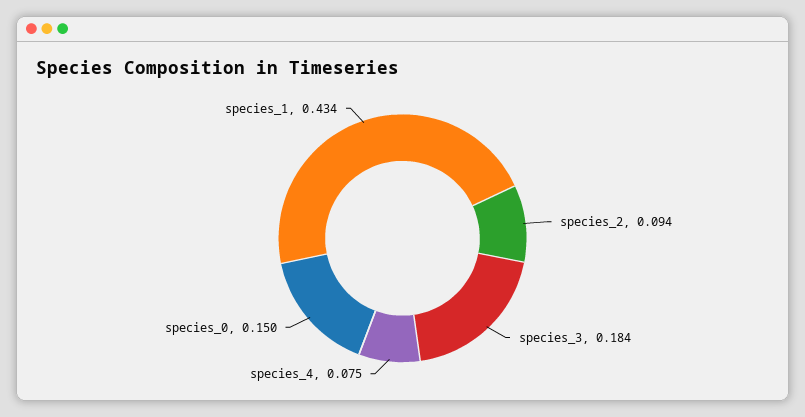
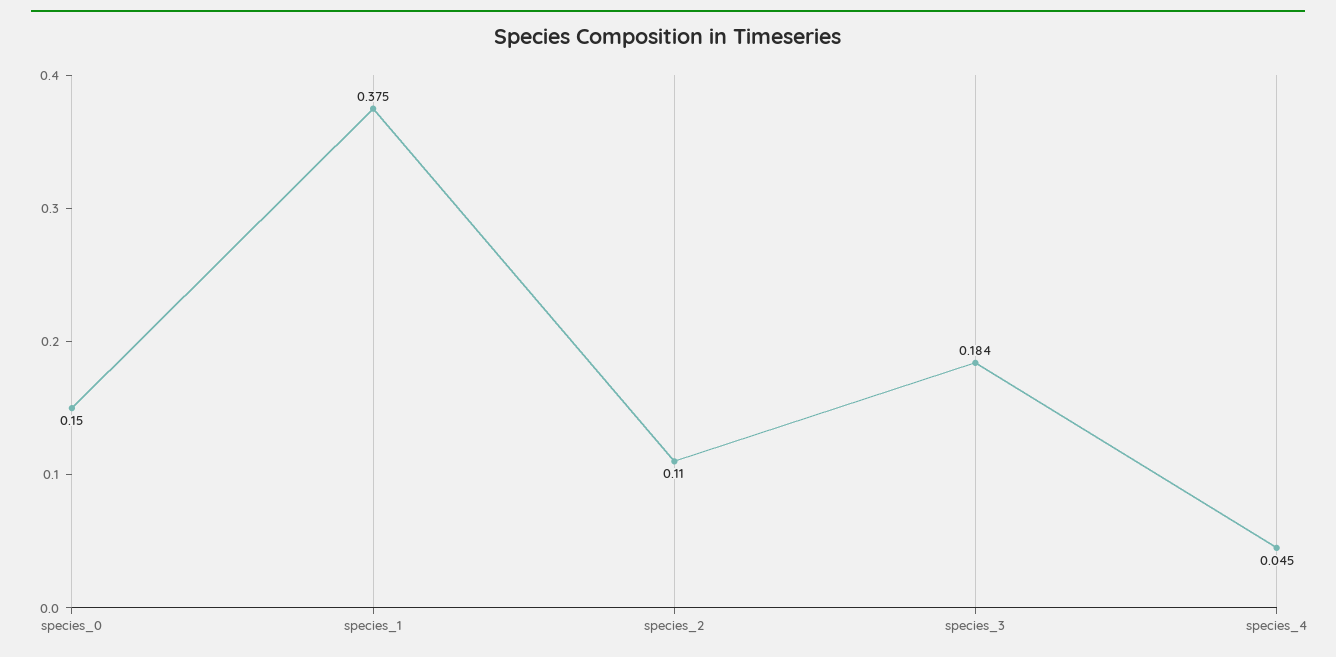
  {
-   "species_2": 0.094,
+   "species_2": 0.11,
    "species_3": 0.184,
-   "species_4": 0.075,
+   "species_4": 0.045,
    "species_0": 0.15,
-   "species_1": 0.434
+   "species_1": 0.375
  }

